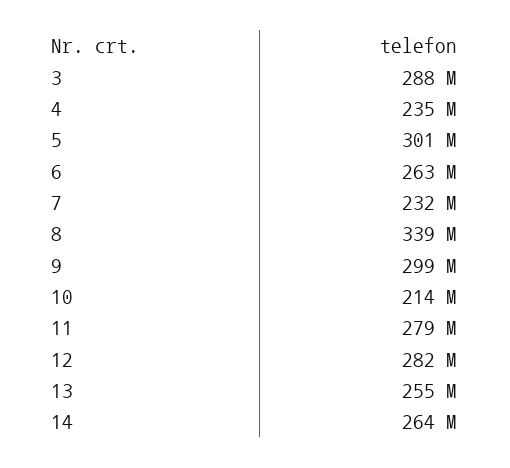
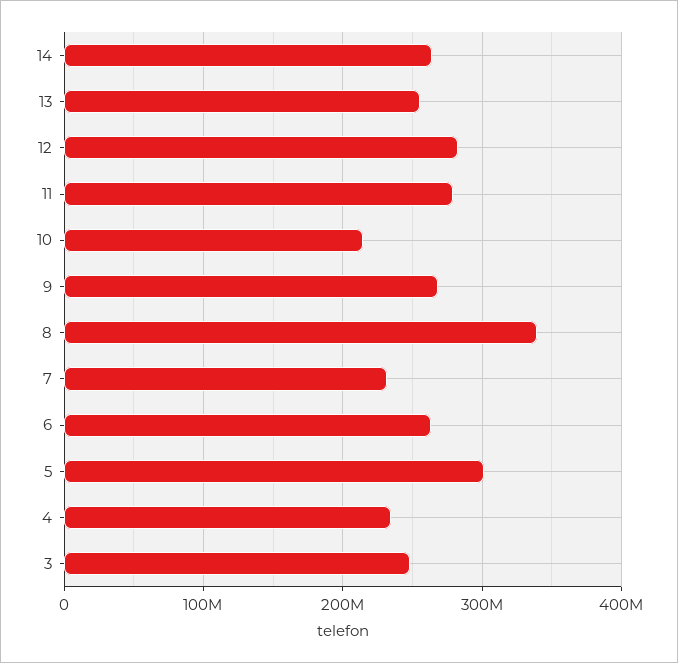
  {
-   "3": 288000000,
+   "3": 250000000,
    "4": 235000000,
    "5": 301000000,
    "6": 263000000,
    "7": 232000000,
    "8": 339000000,
-   "9": 299000000,
+   "9": 270000000,
    "10": 214000000,
    "11": 279000000,
    "12": 282000000,
    "13": 255000000,
    "14": 264000000
  }

